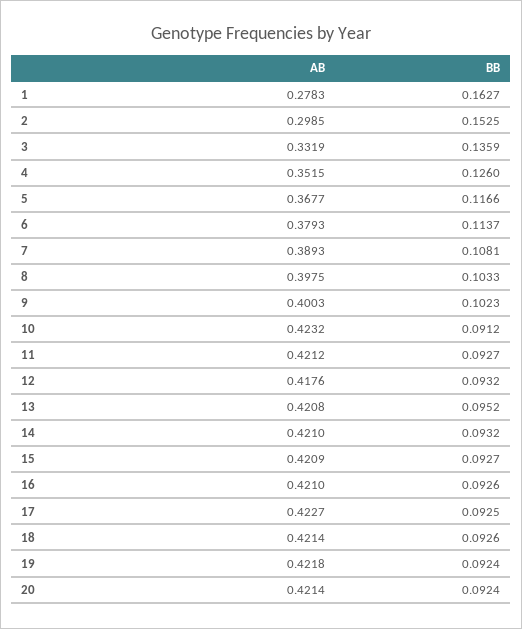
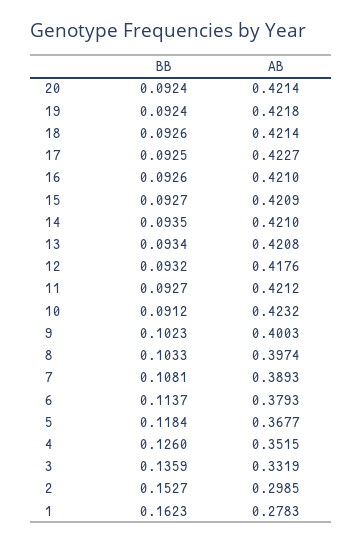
  {
    "AB": {
      "1": 0.2783,
      "2": 0.2985,
      "3": 0.3319,
      "4": 0.3515,
      "5": 0.3677,
      "6": 0.3793,
      "7": 0.3893,
-     "8": 0.3975,
+     "8": 0.3974,
      "9": 0.4003,
      "10": 0.4232,
      "11": 0.4212,
      "12": 0.4176,
      "13": 0.4208,
      "14": 0.421,
      "15": 0.4209,
      "16": 0.421,
      "17": 0.4227,
      "18": 0.4214,
      "19": 0.4218,
      "20": 0.4214
    },
    "BB": {
-     "1": 0.1627,
+     "1": 0.1623,
-     "2": 0.1525,
+     "2": 0.1527,
      "3": 0.1359,
      "4": 0.126,
-     "5": 0.1166,
+     "5": 0.1184,
      "6": 0.1137,
      "7": 0.1081,
      "8": 0.1033,
      "9": 0.1023,
      "10": 0.0912,
      "11": 0.0927,
      "12": 0.0932,
-     "13": 0.0952,
+     "13": 0.0934,
-     "14": 0.0932,
+     "14": 0.0935,
      "15": 0.0927,
      "16": 0.0926,
      "17": 0.0925,
      "18": 0.0926,
      "19": 0.0924,
      "20": 0.0924
    }
  }

